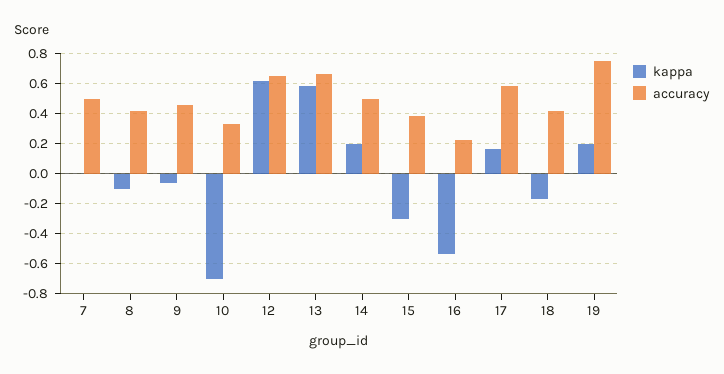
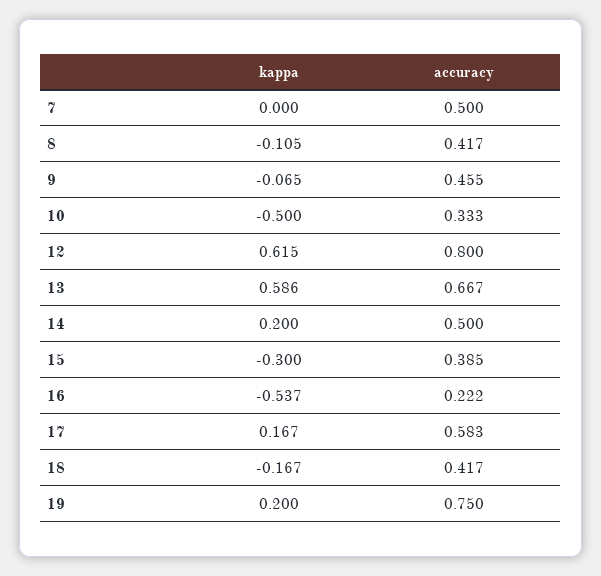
  {
    "kappa": {
      "7": 0,
      "8": -0.105,
      "9": -0.065,
-     "10": -0.7,
+     "10": -0.5,
      "12": 0.615,
      "13": 0.586,
      "14": 0.2,
      "15": -0.3,
      "16": -0.537,
      "17": 0.167,
      "18": -0.167,
      "19": 0.2
    },
    "accuracy": {
      "7": 0.5,
      "8": 0.417,
      "9": 0.455,
      "10": 0.333,
-     "12": 0.65,
+     "12": 0.8,
      "13": 0.667,
      "14": 0.5,
      "15": 0.385,
      "16": 0.222,
      "17": 0.583,
      "18": 0.417,
      "19": 0.75
    }
  }

